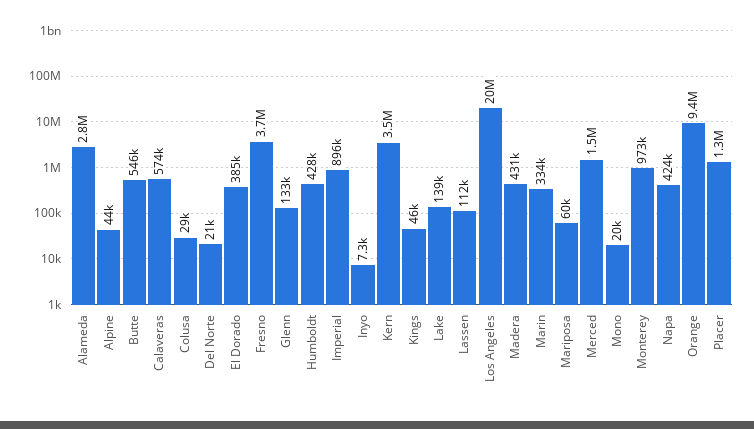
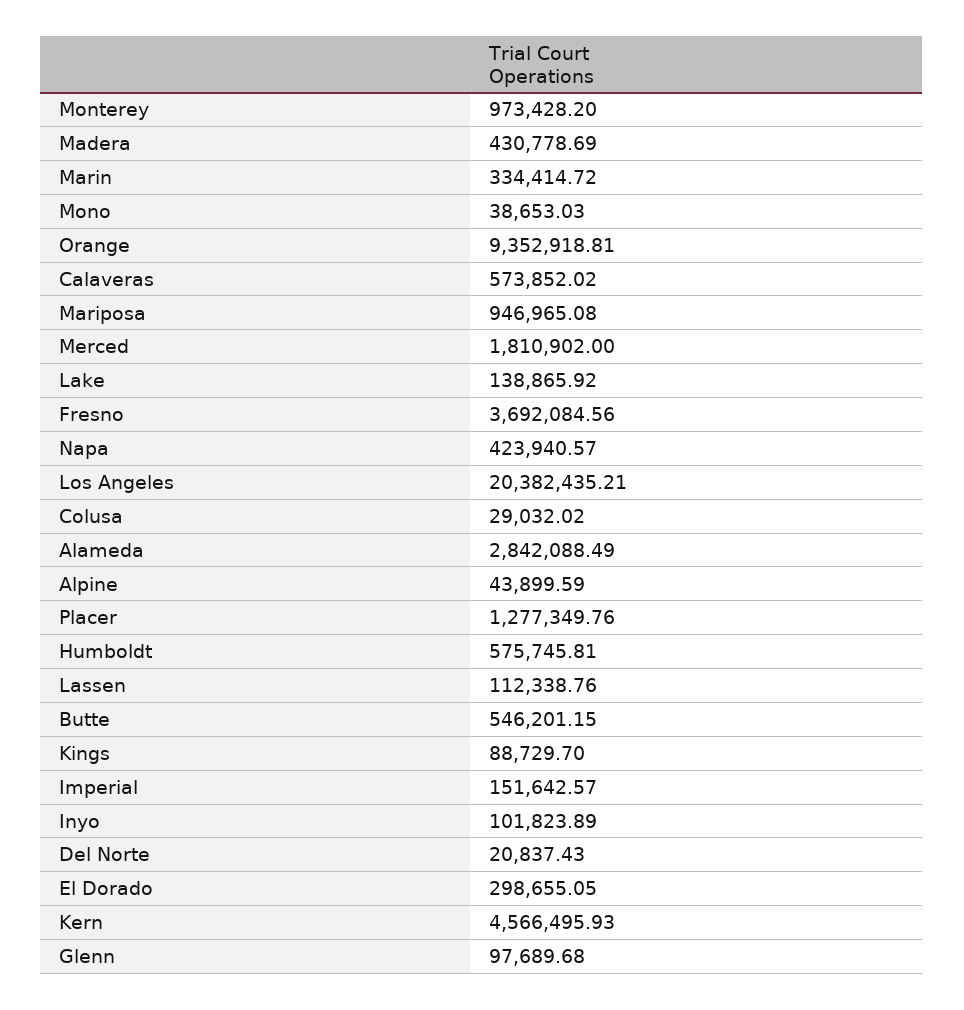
  {
    "Alameda": 2842088.49,
    "Alpine": 43899.59,
    "Butte": 546201.15,
    "Calaveras": 573852.02,
    "Colusa": 29032.02,
    "Del Norte": 20837.43,
-   "El Dorado": 385000,
+   "El Dorado": 298655.05,
    "Fresno": 3692084.56,
-   "Glenn": 133000,
+   "Glenn": 97689.68,
-   "Humboldt": 428000,
+   "Humboldt": 575745.81,
-   "Imperial": 896000,
+   "Imperial": 151642.57,
-   "Inyo": 7300,
+   "Inyo": 101823.89,
-   "Kern": 3500000,
+   "Kern": 4566495.93,
-   "Kings": 46000,
+   "Kings": 88729.7,
    "Lake": 138865.92,
    "Lassen": 112338.76,
    "Los Angeles": 20382435.21,
    "Madera": 430778.69,
    "Marin": 334414.72,
-   "Mariposa": 60000,
+   "Mariposa": 946965.08,
-   "Merced": 1500000,
+   "Merced": 1810902,
-   "Mono": 20000,
+   "Mono": 38653.03,
    "Monterey": 973428.2,
    "Napa": 423940.57,
    "Orange": 9352918.81,
    "Placer": 1277349.76
  }

